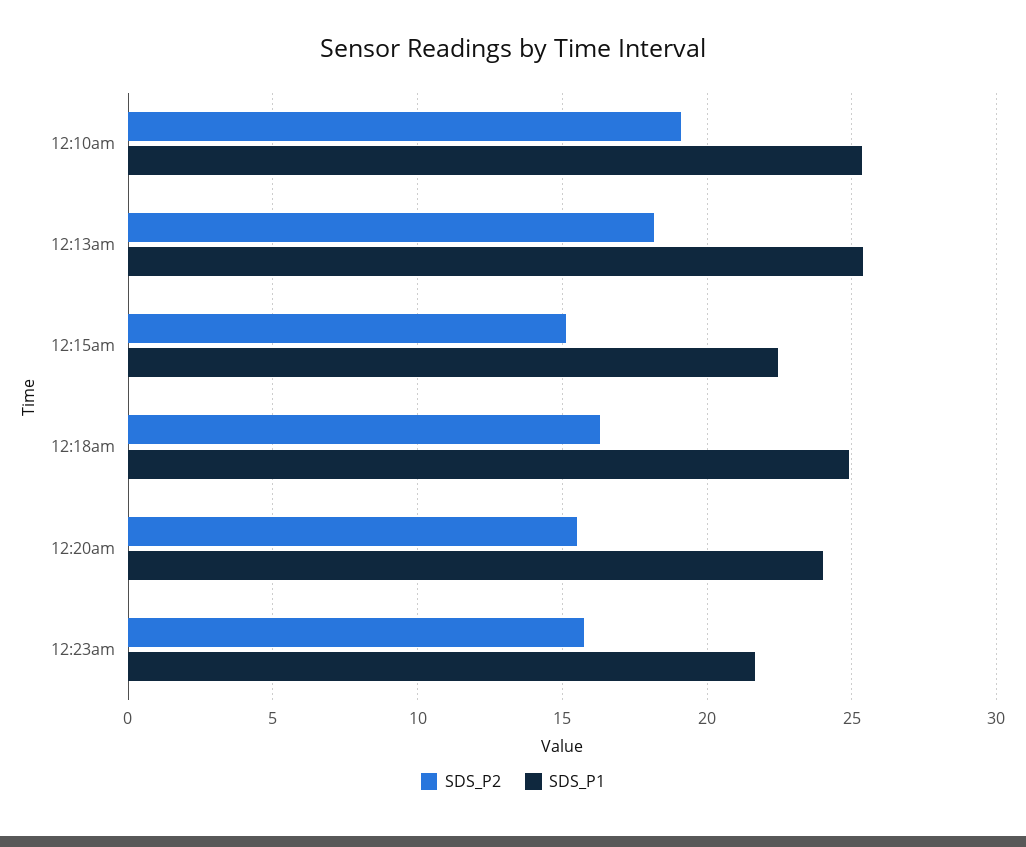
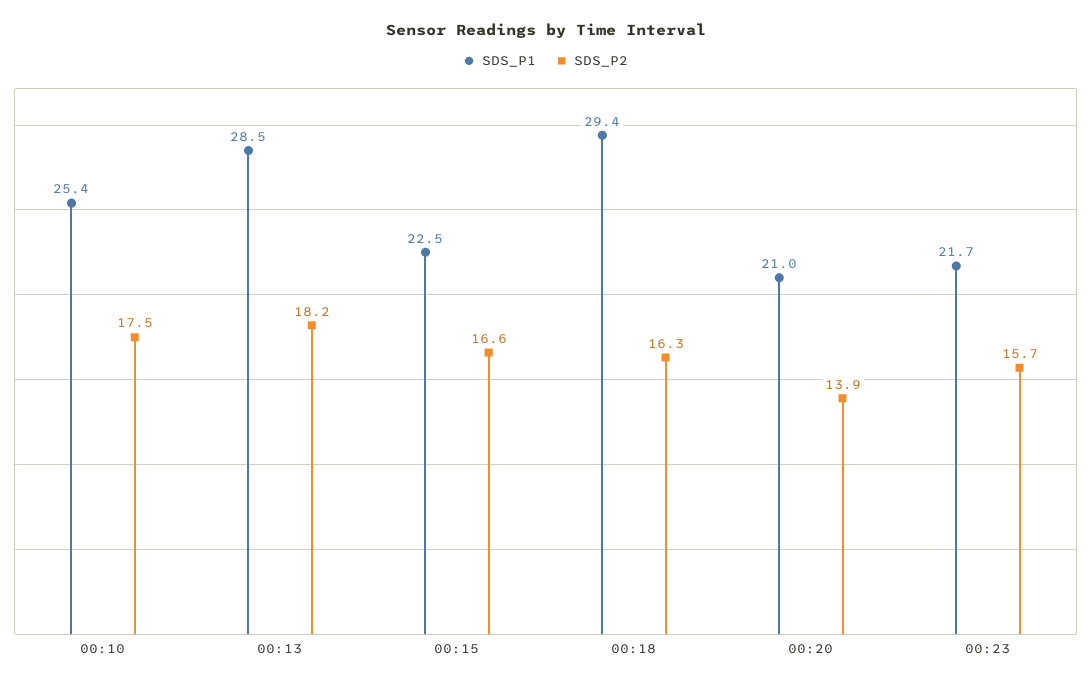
  {
    "SDS_P2": {
-     "12:10am": 19,
+     "12:10am": 17.5,
      "12:13am": 18.2,
-     "12:15am": 15,
+     "12:15am": 16.6,
      "12:18am": 16.3,
-     "12:20am": 15.5,
+     "12:20am": 13.9,
      "12:23am": 15.7
    },
    "SDS_P1": {
      "12:10am": 25.4,
-     "12:13am": 25.5,
+     "12:13am": 28.5,
      "12:15am": 22.5,
-     "12:18am": 25,
+     "12:18am": 29.4,
-     "12:20am": 24,
+     "12:20am": 21,
      "12:23am": 21.7
    }
  }

